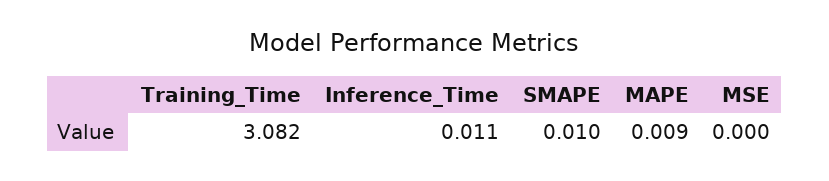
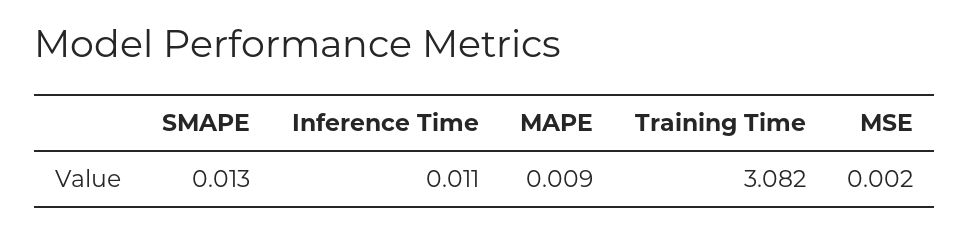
  {
    "Training_Time": 3.082,
    "Inference_Time": 0.011,
-   "SMAPE": 0.01,
+   "SMAPE": 0.013,
    "MAPE": 0.009,
-   "MSE": 0
+   "MSE": 0.002
  }

